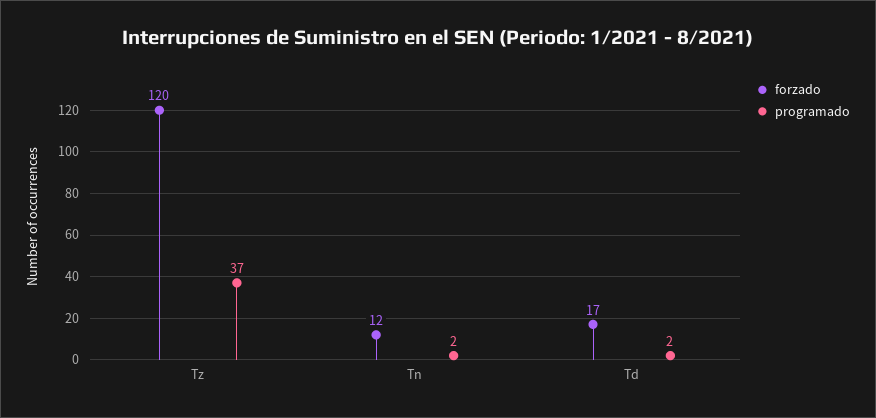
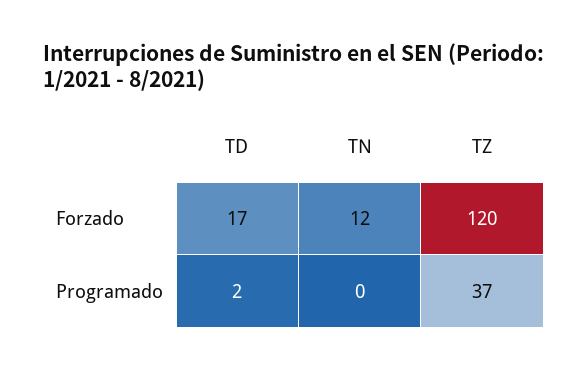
  {
    "forzado": {
      "Tz": 120,
      "Tn": 12,
      "Td": 17
    },
    "programado": {
      "Tz": 37,
-     "Tn": 2,
+     "Tn": 0,
      "Td": 2
    }
  }

